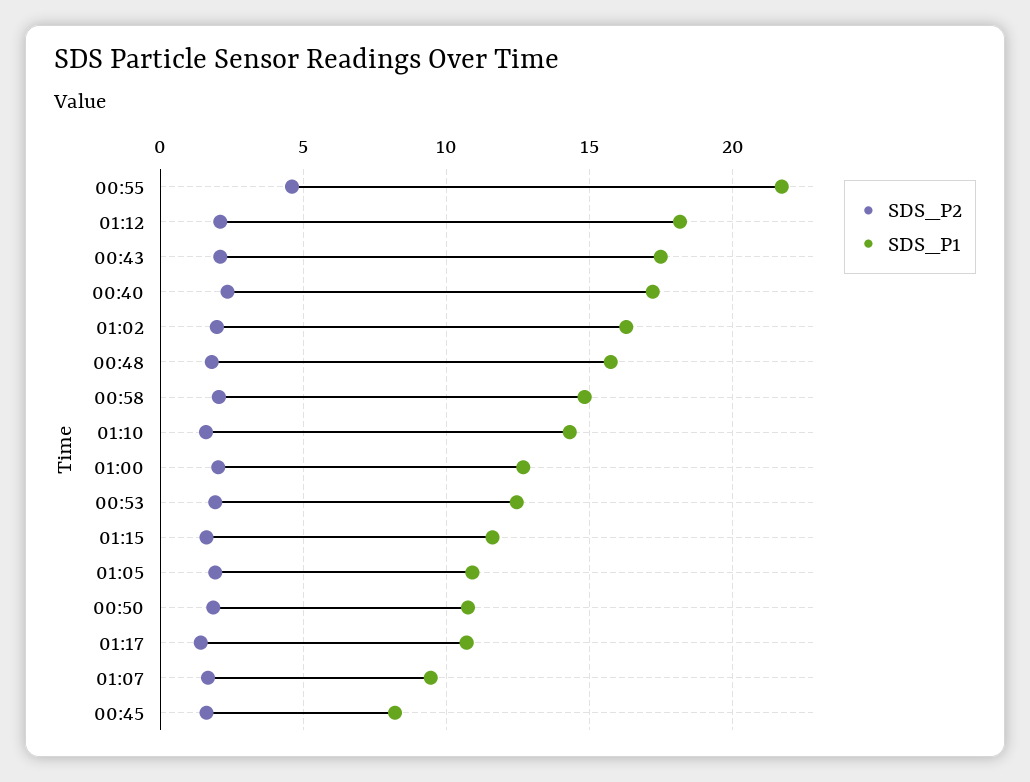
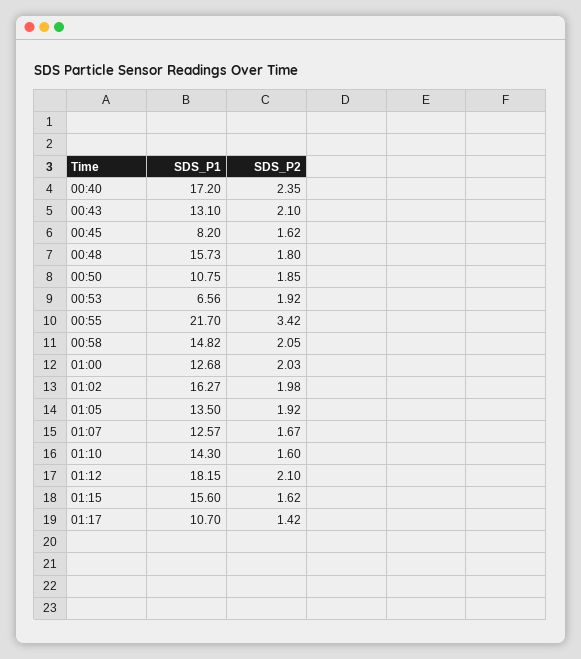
  {
    "SDS_P2": {
-     "00:55": 4.5,
+     "00:55": 3.42,
      "01:12": 2.1,
      "00:43": 2.1,
      "00:40": 2.35,
      "01:02": 1.98,
      "00:48": 1.8,
      "00:58": 2.05,
      "01:10": 1.6,
      "01:00": 2.03,
      "00:53": 1.92,
      "01:15": 1.62,
      "01:05": 1.92,
      "00:50": 1.85,
      "01:17": 1.42,
      "01:07": 1.67,
      "00:45": 1.62
    },
    "SDS_P1": {
      "00:55": 21.7,
      "01:12": 18.15,
-     "00:43": 17.5,
+     "00:43": 13.1,
      "00:40": 17.2,
      "01:02": 16.27,
      "00:48": 15.73,
      "00:58": 14.82,
      "01:10": 14.3,
      "01:00": 12.68,
-     "00:53": 12.5,
+     "00:53": 6.56,
-     "01:15": 11.5,
+     "01:15": 15.6,
-     "01:05": 11,
+     "01:05": 13.5,
      "00:50": 10.75,
      "01:17": 10.7,
-     "01:07": 9.5,
+     "01:07": 12.57,
      "00:45": 8.2
    }
  }

